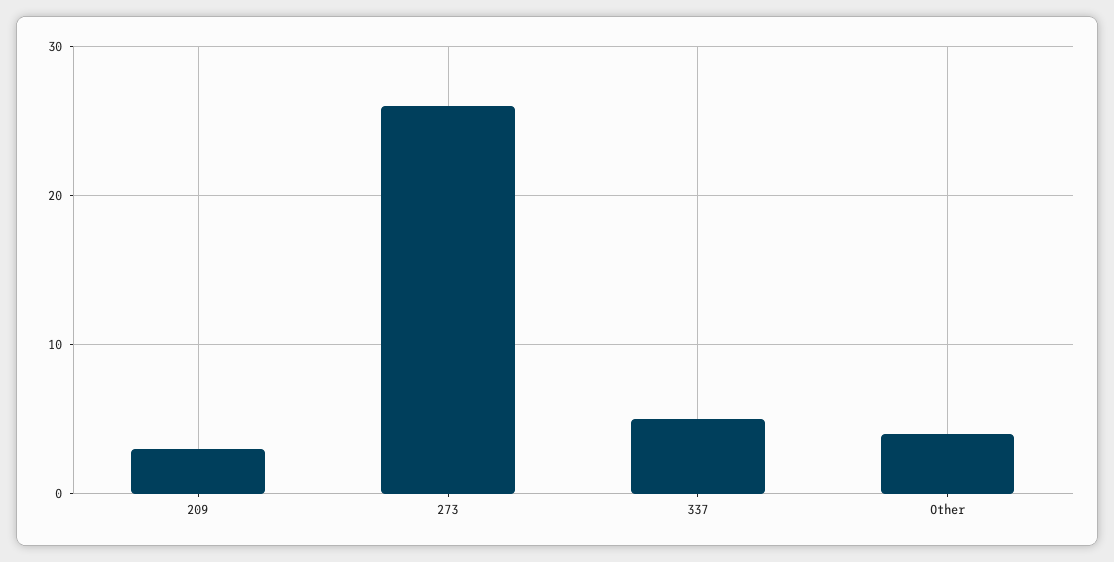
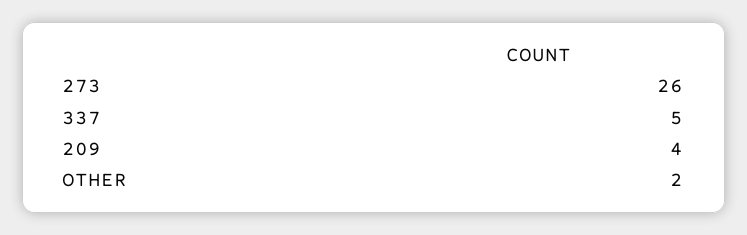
  {
-   "209": 3,
+   "209": 4,
    "273": 26,
    "337": 5,
-   "Other": 4
+   "Other": 2
  }

